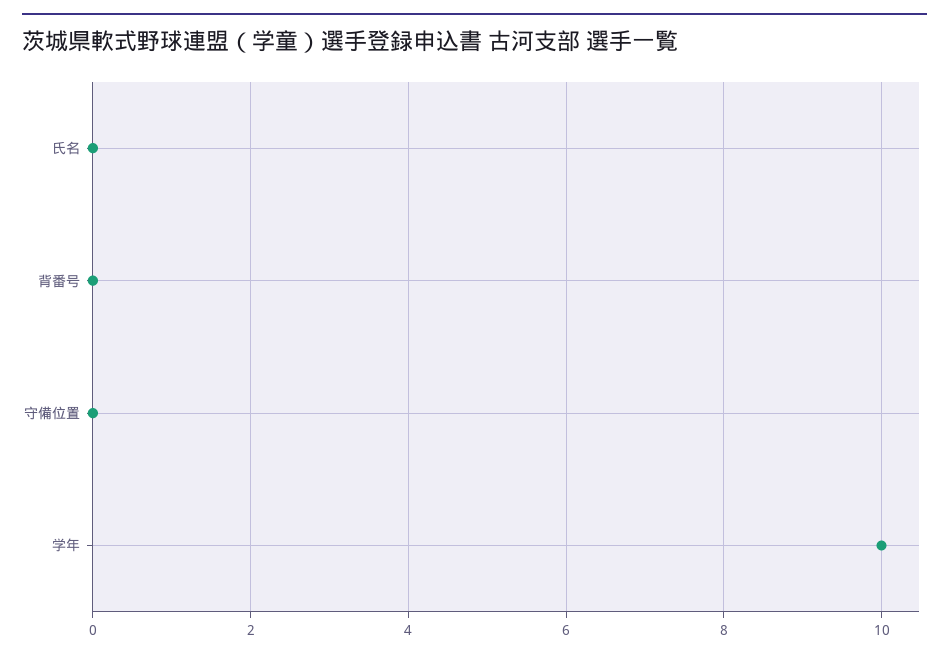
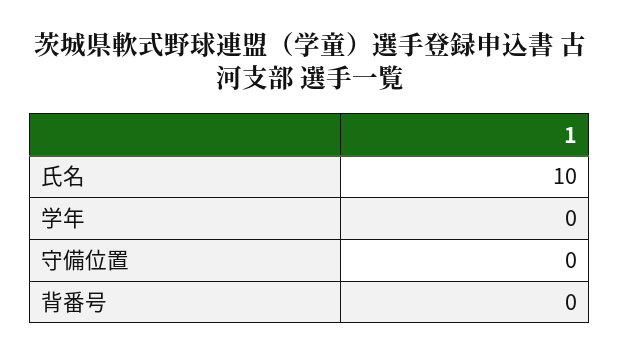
  {
-   "氏名": 0,
+   "氏名": 10,
    "背番号": 0,
    "守備位置": 0,
-   "学年": 10
+   "学年": 0
  }

